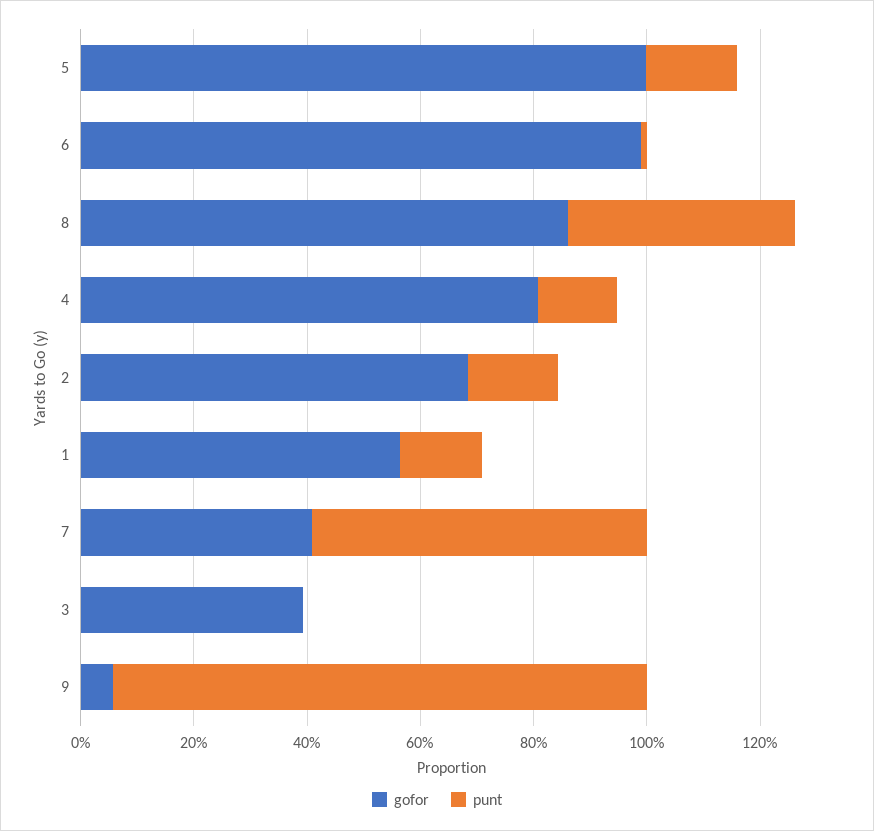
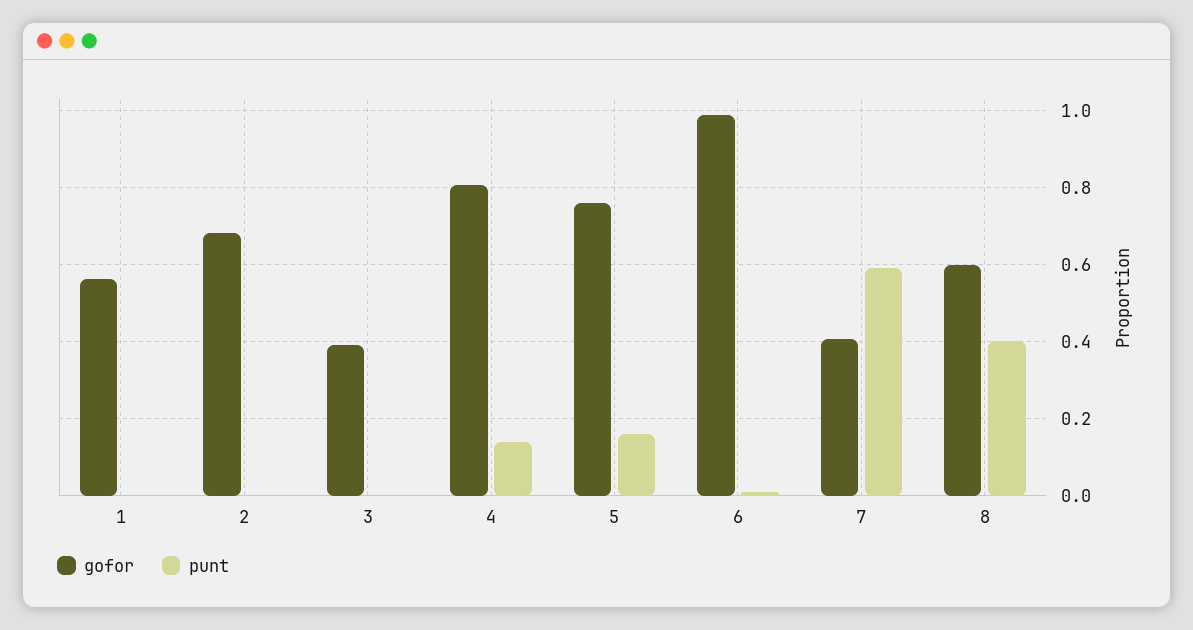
  {
    "gofor": {
-     "5": 1,
+     "5": 0.76,
      "6": 1,
-     "8": 0.85,
+     "8": 0.6,
      "4": 0.8,
      "2": 0.68,
      "1": 0.56,
      "7": 0.4,
-     "3": 0.4,
+     "3": 0.4
-     "9": 0.05
    },
    "punt": {
      "5": 0.16,
      "6": 0.02,
      "8": 0.4,
      "4": 0.14,
-     "2": 0.15,
+     "2": 0,
-     "1": 0.15,
+     "1": 0,
      "7": 0.6,
-     "3": 0,
+     "3": 0
-     "9": 0.95
    }
  }

